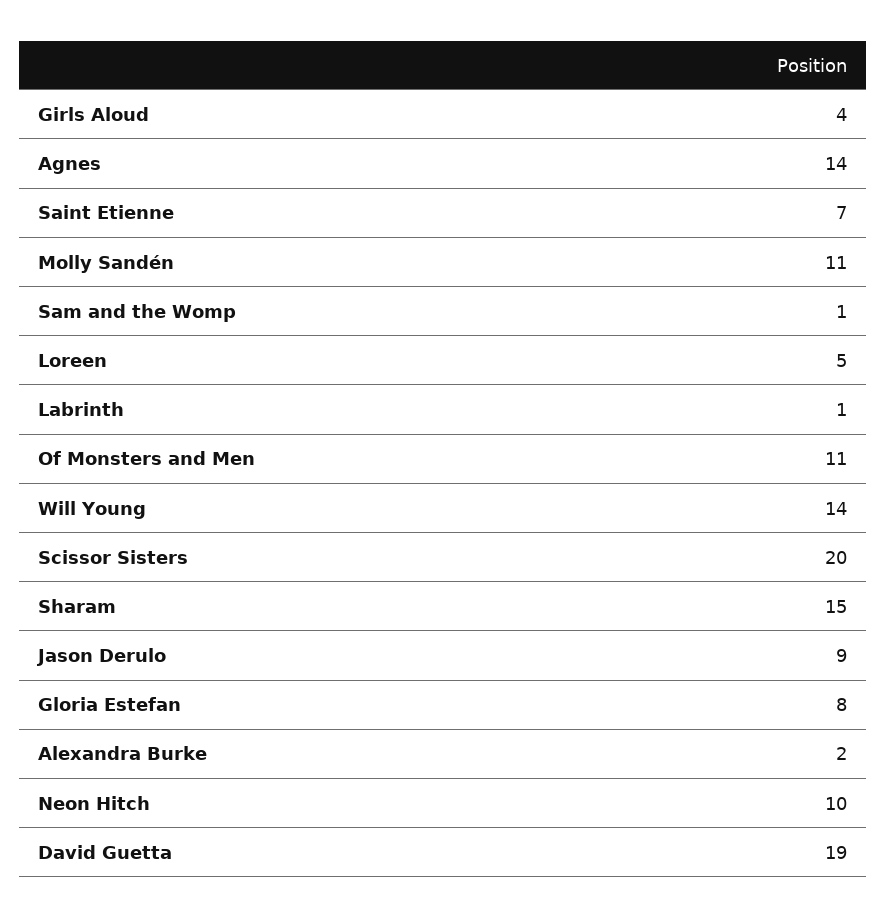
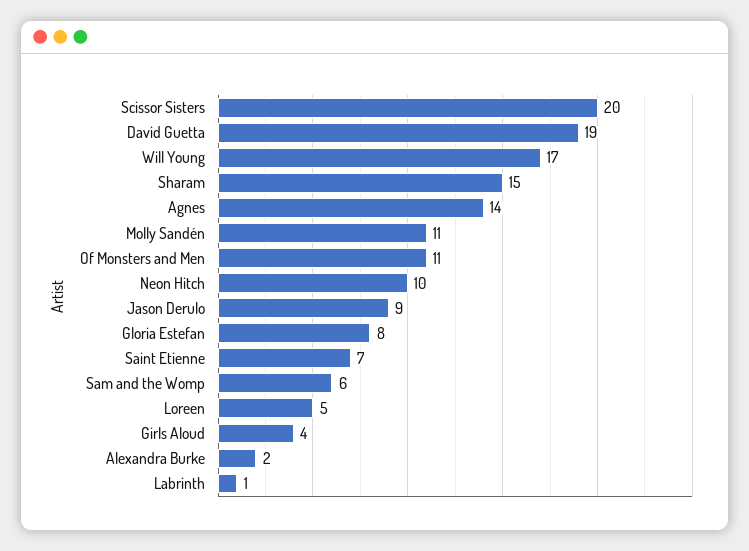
  {
    "Girls Aloud": 4,
    "Agnes": 14,
    "Saint Etienne": 7,
    "Molly Sandén": 11,
-   "Sam and the Womp": 1,
+   "Sam and the Womp": 6,
    "Loreen": 5,
    "Labrinth": 1,
    "Of Monsters and Men": 11,
-   "Will Young": 14,
+   "Will Young": 17,
    "Scissor Sisters": 20,
    "Sharam": 15,
    "Jason Derulo": 9,
    "Gloria Estefan": 8,
    "Alexandra Burke": 2,
    "Neon Hitch": 10,
    "David Guetta": 19
  }

